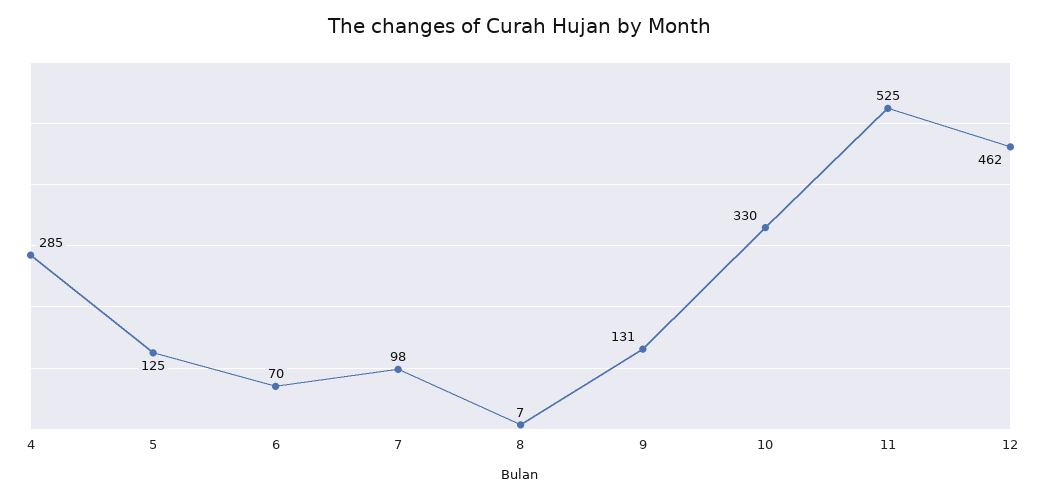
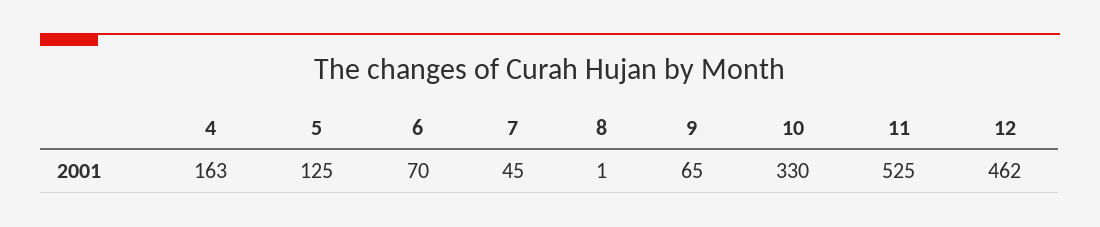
  {
-   "4": 285,
+   "4": 163,
    "5": 125,
    "6": 70,
-   "7": 98,
+   "7": 45,
-   "8": 7,
+   "8": 1,
-   "9": 131,
+   "9": 65,
    "10": 330,
    "11": 525,
    "12": 462
  }

